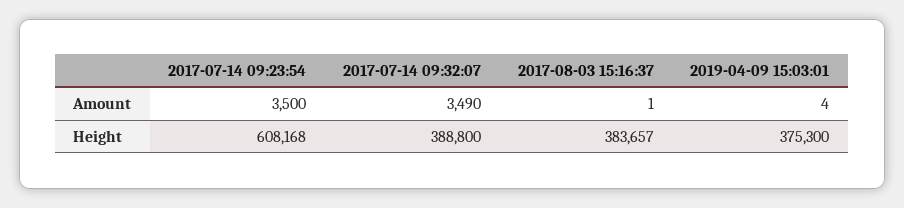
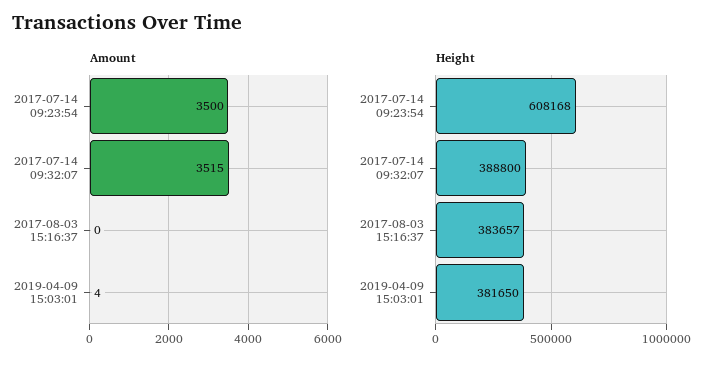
  {
    "Amount": {
      "2017-07-14 09:23:54": 3500,
-     "2017-07-14 09:32:07": 3490,
+     "2017-07-14 09:32:07": 3515,
-     "2017-08-03 15:16:37": 1,
+     "2017-08-03 15:16:37": 0,
      "2019-04-09 15:03:01": 4
    },
    "Height": {
      "2017-07-14 09:23:54": 608168,
      "2017-07-14 09:32:07": 388800,
      "2017-08-03 15:16:37": 383657,
-     "2019-04-09 15:03:01": 375300
+     "2019-04-09 15:03:01": 381650
    }
  }

